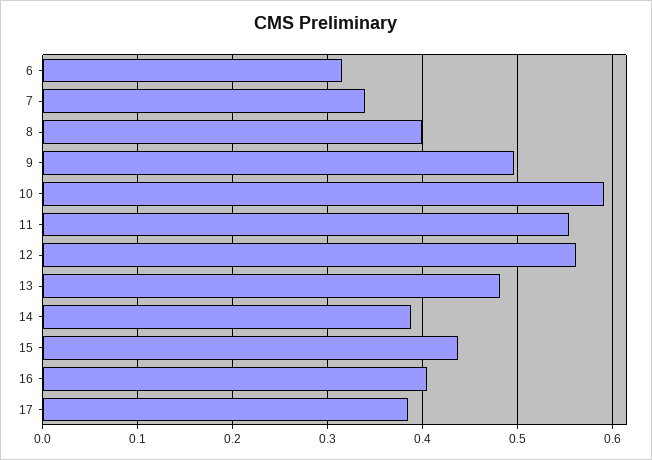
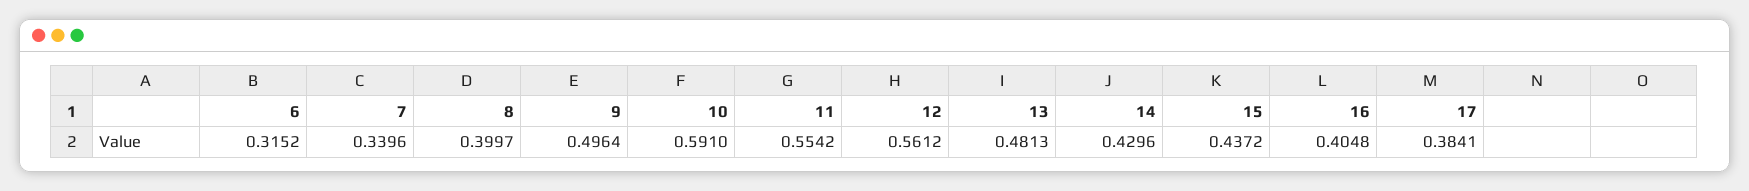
  {
    "6": 0.3152,
    "7": 0.3396,
    "8": 0.3997,
    "9": 0.4964,
    "10": 0.591,
    "11": 0.5542,
    "12": 0.5612,
    "13": 0.4813,
-   "14": 0.39,
+   "14": 0.4296,
    "15": 0.4372,
    "16": 0.4048,
    "17": 0.3841
  }

